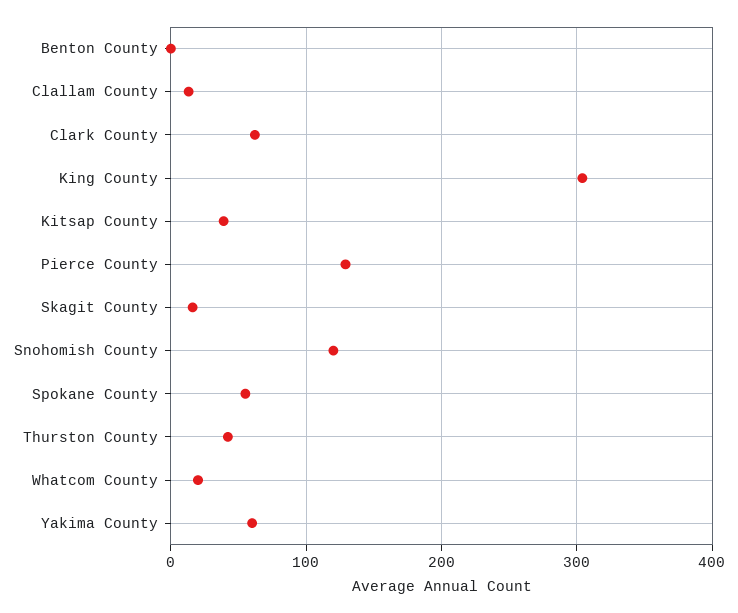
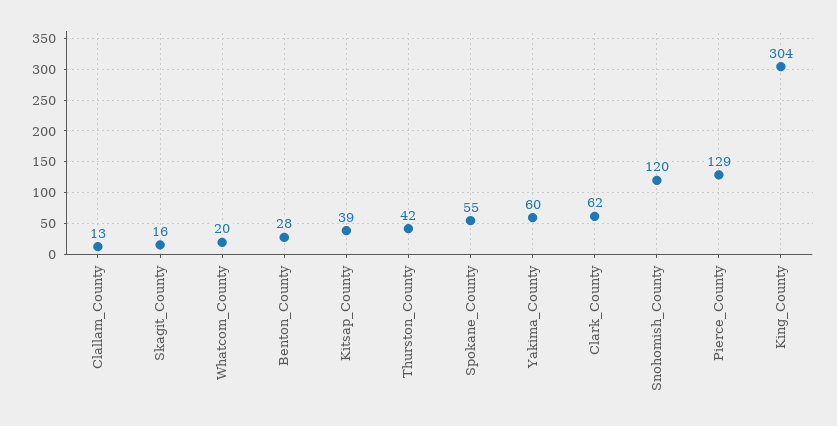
  {
-   "Benton County": 0,
+   "Benton County": 28,
    "Clallam County": 13,
    "Clark County": 62,
    "King County": 304,
    "Kitsap County": 39,
    "Pierce County": 129,
    "Skagit County": 16,
    "Snohomish County": 120,
    "Spokane County": 55,
    "Thurston County": 42,
    "Whatcom County": 20,
    "Yakima County": 60
  }

